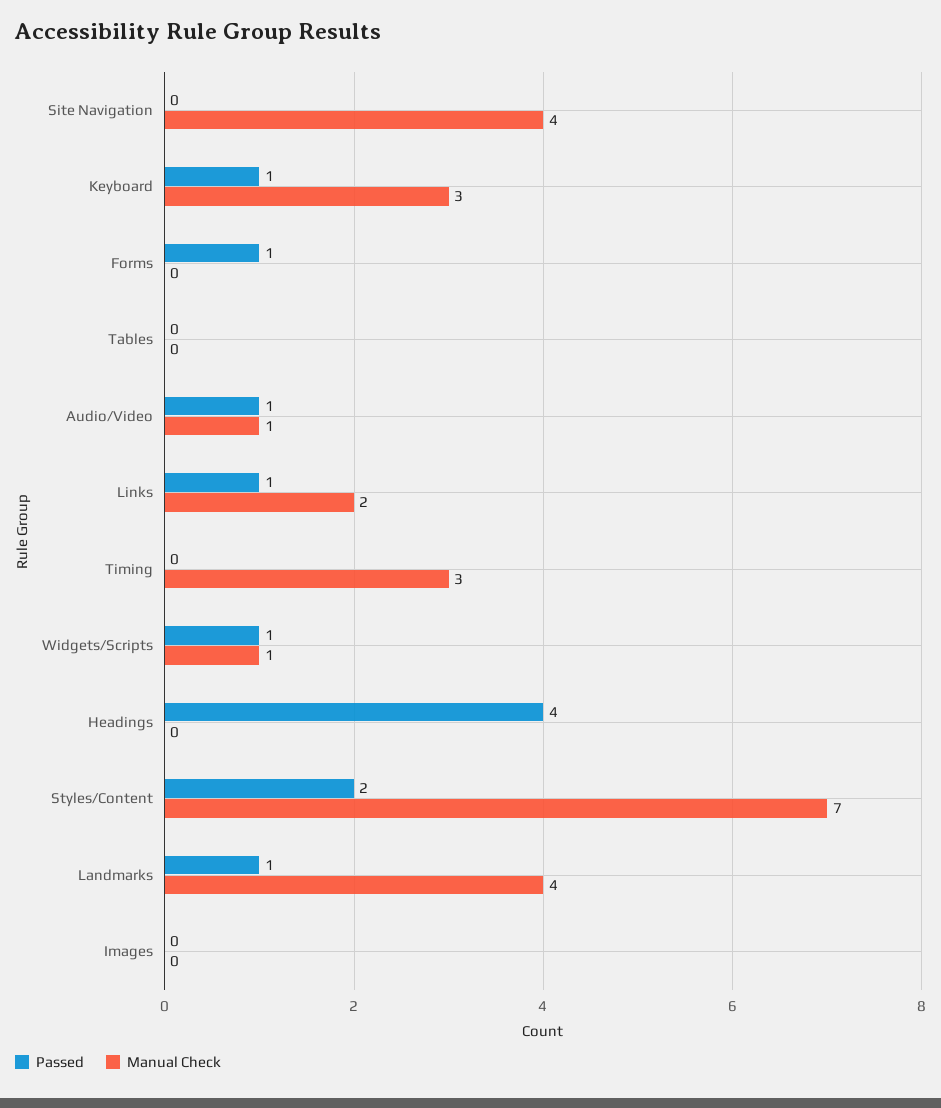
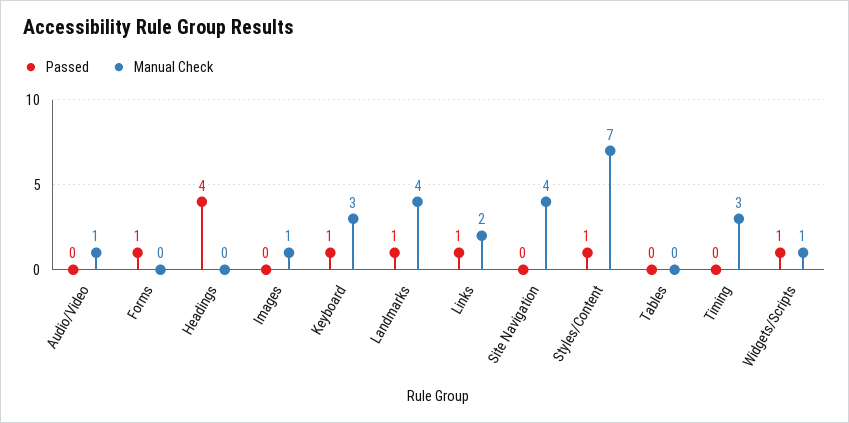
  {
    "Passed": {
      "Site Navigation": 0,
      "Keyboard": 1,
      "Forms": 1,
      "Tables": 0,
-     "Audio/Video": 1,
+     "Audio/Video": 0,
      "Links": 1,
      "Timing": 0,
      "Widgets/Scripts": 1,
      "Headings": 4,
-     "Styles/Content": 2,
+     "Styles/Content": 1,
      "Landmarks": 1,
      "Images": 0
    },
    "Manual Check": {
      "Site Navigation": 4,
      "Keyboard": 3,
      "Forms": 0,
      "Tables": 0,
      "Audio/Video": 1,
      "Links": 2,
      "Timing": 3,
      "Widgets/Scripts": 1,
      "Headings": 0,
      "Styles/Content": 7,
      "Landmarks": 4,
-     "Images": 0
+     "Images": 1
    }
  }

